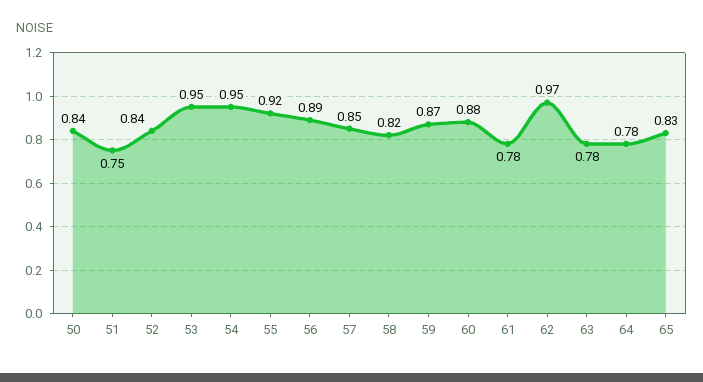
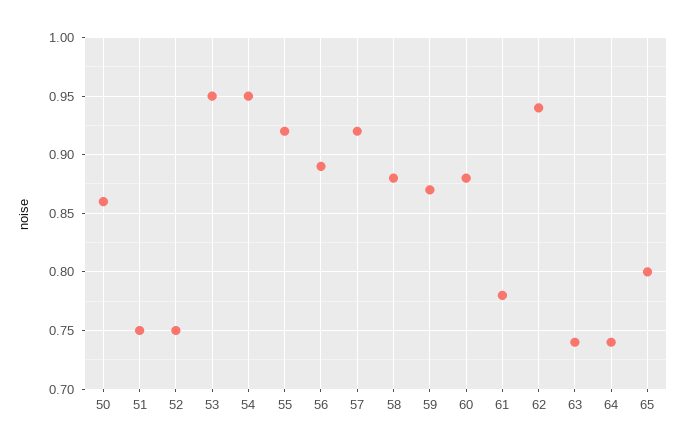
  {
-   "50": 0.84,
+   "50": 0.86,
    "51": 0.75,
-   "52": 0.84,
+   "52": 0.75,
    "53": 0.95,
    "54": 0.95,
    "55": 0.92,
    "56": 0.89,
-   "57": 0.85,
+   "57": 0.92,
-   "58": 0.82,
+   "58": 0.88,
    "59": 0.87,
    "60": 0.88,
    "61": 0.78,
-   "62": 0.97,
+   "62": 0.94,
-   "63": 0.78,
+   "63": 0.74,
-   "64": 0.78,
+   "64": 0.74,
-   "65": 0.83
+   "65": 0.8
  }

